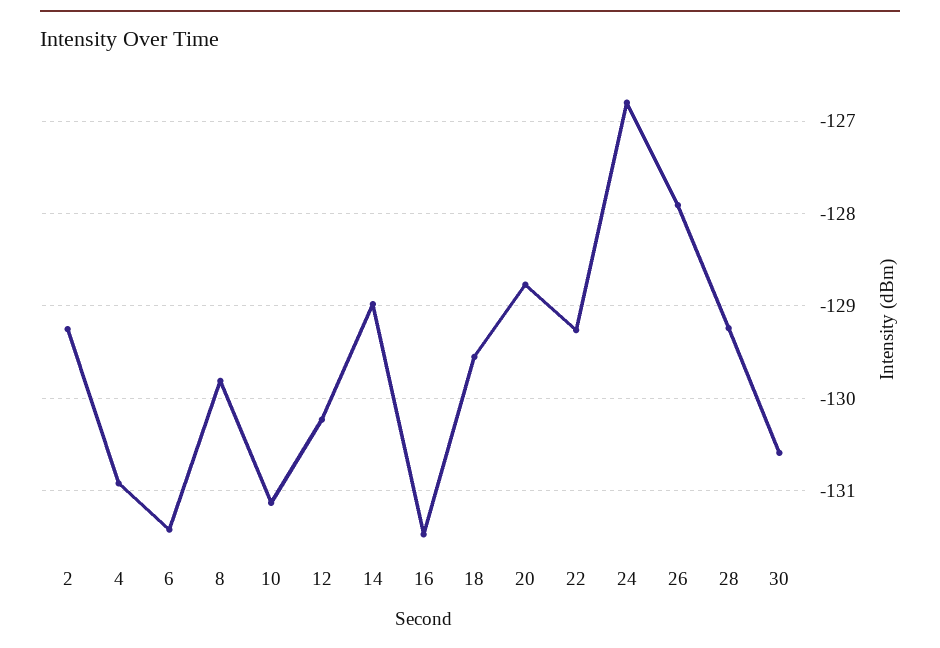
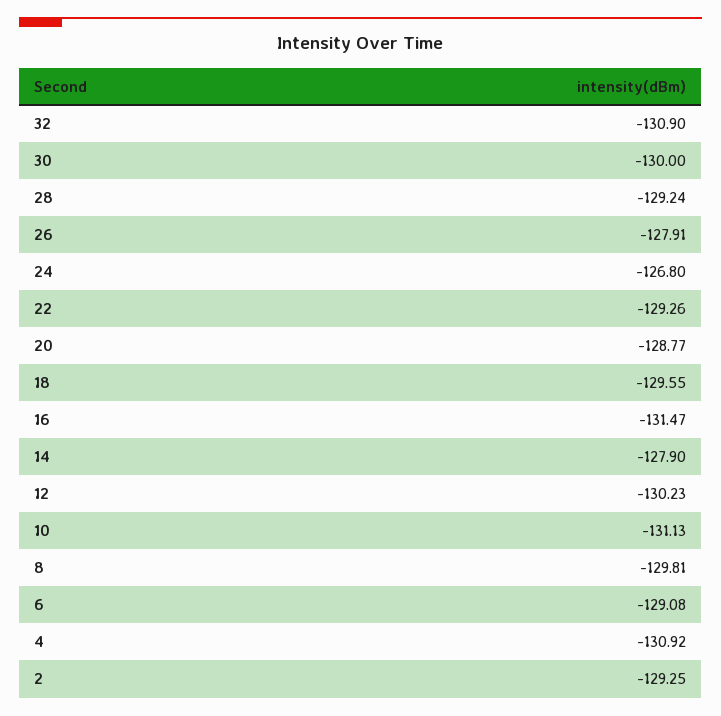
  {
    "2": -129.25,
    "4": -130.92,
-   "6": -131.4,
+   "6": -129.08,
    "8": -129.81,
    "10": -131.13,
    "12": -130.23,
-   "14": -129,
+   "14": -127.9,
    "16": -131.47,
    "18": -129.55,
    "20": -128.77,
    "22": -129.26,
    "24": -126.8,
    "26": -127.91,
    "28": -129.24,
-   "30": -130.6
+   "30": -130,
+   "32": -130.9
  }

